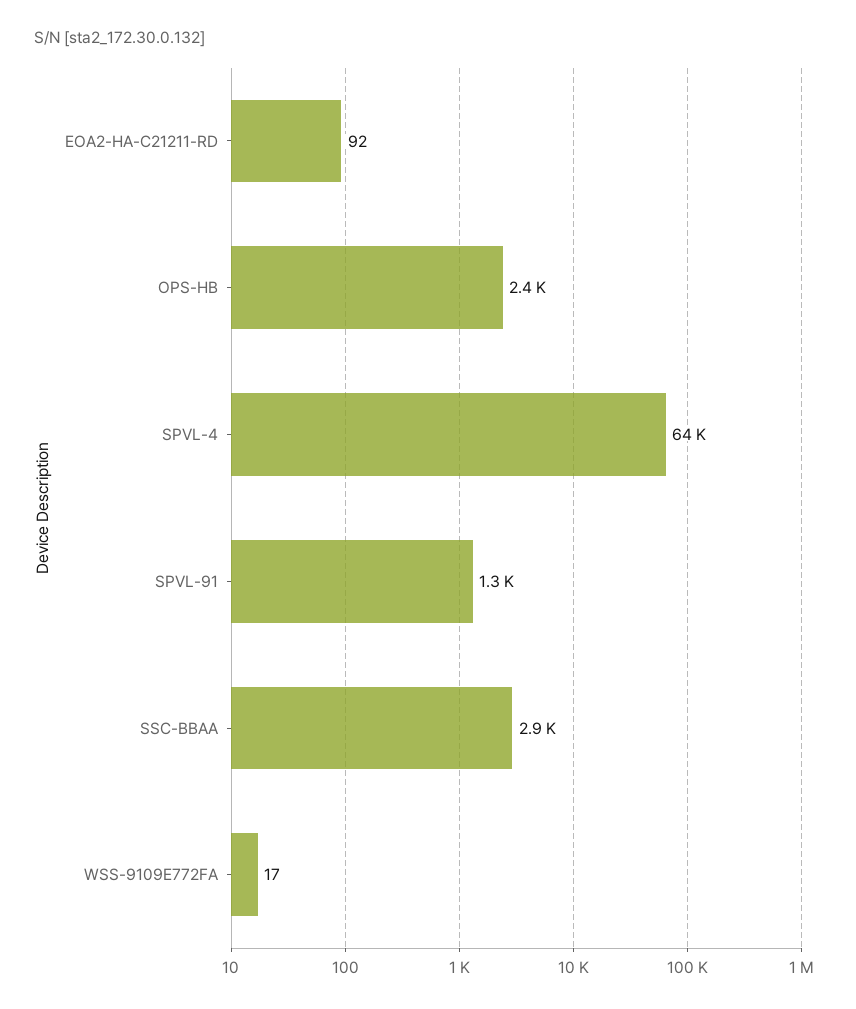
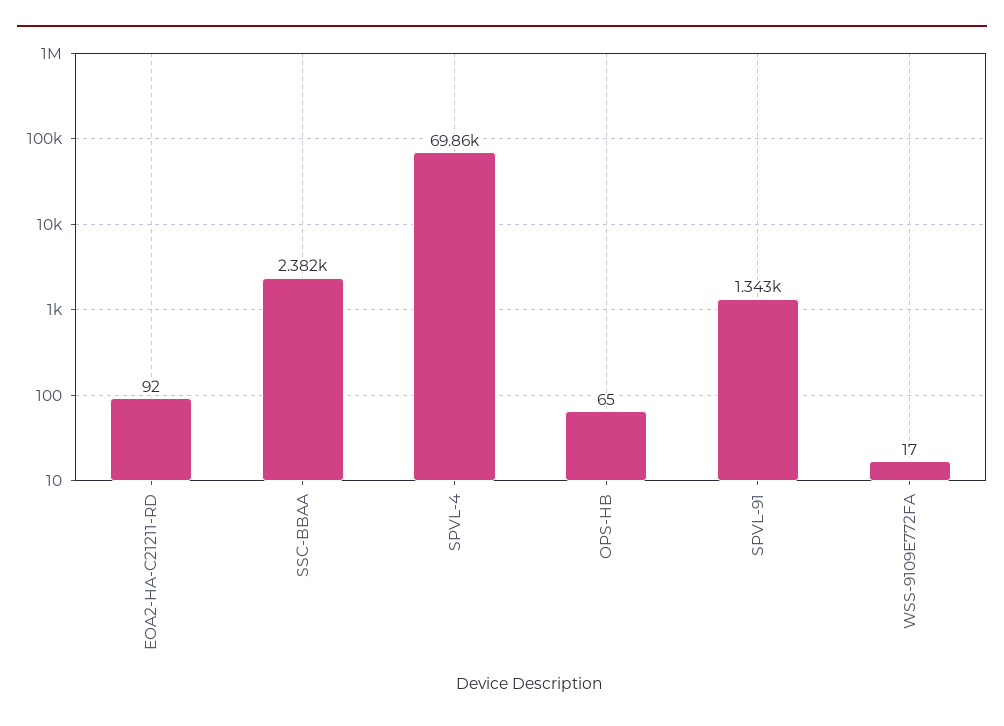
  {
    "EOA2-HA-C21211-RD": 92,
-   "OPS-HB": 2400,
+   "OPS-HB": 65,
-   "SPVL-4": 64000,
+   "SPVL-4": 69860,
    "SPVL-91": 1343,
-   "SSC-BBAA": 2900,
+   "SSC-BBAA": 2382,
    "WSS-9109E772FA": 17
  }

